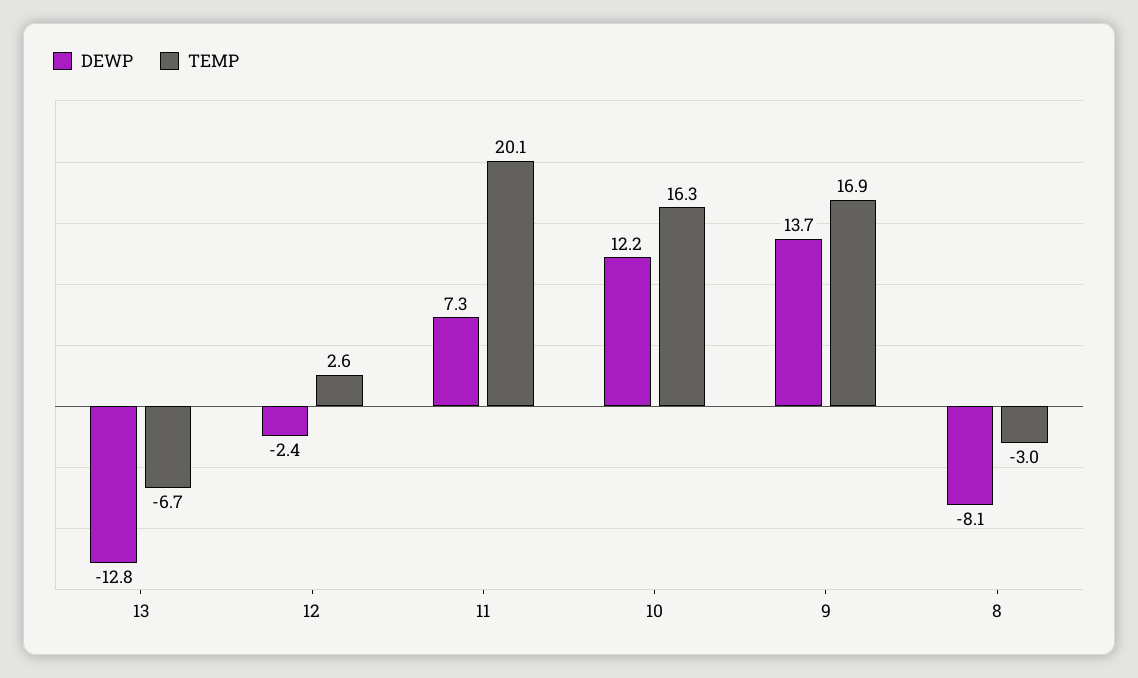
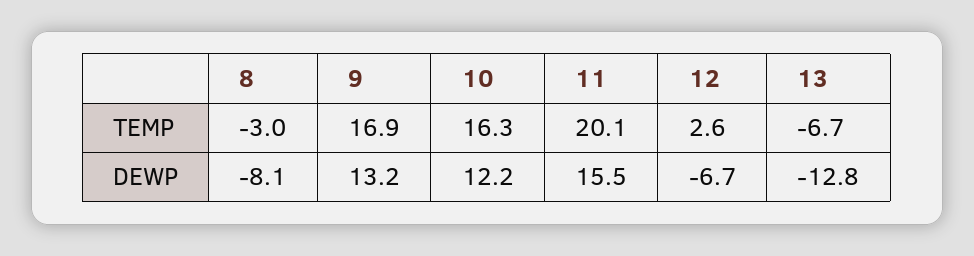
  {
    "DEWP": {
      "13": -12.8,
-     "12": -2.4,
+     "12": -6.7,
-     "11": 7.3,
+     "11": 15.5,
      "10": 12.2,
-     "9": 13.7,
+     "9": 13.2,
      "8": -8.1
    },
    "TEMP": {
      "13": -6.7,
      "12": 2.6,
      "11": 20.1,
      "10": 16.3,
      "9": 16.9,
      "8": -3
    }
  }

